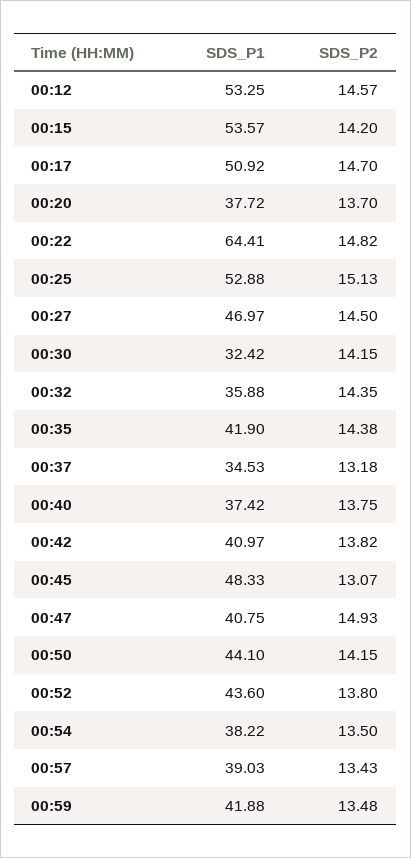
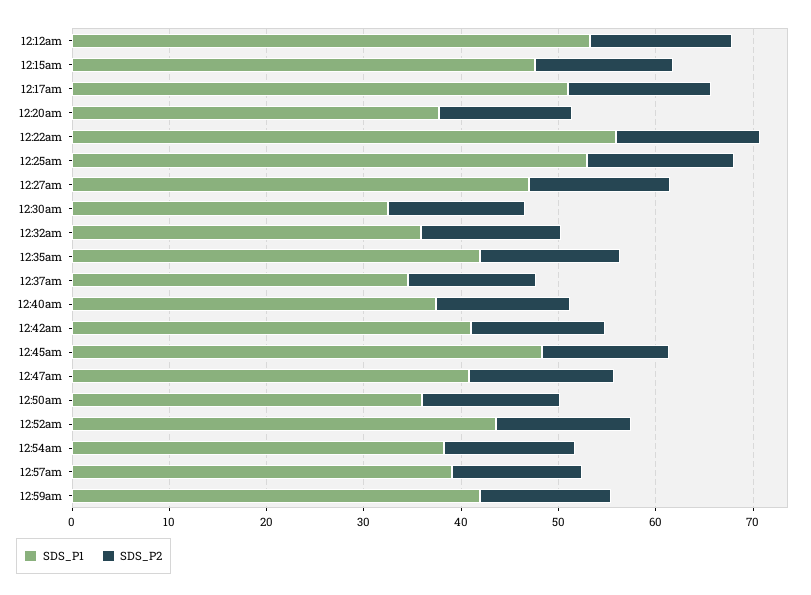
  {
    "SDS_P1": {
      "00:12": 53.25,
-     "00:15": 53.57,
+     "00:15": 48,
      "00:17": 50.92,
      "00:20": 37.72,
-     "00:22": 64.41,
+     "00:22": 56,
      "00:25": 52.88,
      "00:27": 46.97,
      "00:30": 32.42,
      "00:32": 35.88,
      "00:35": 41.9,
      "00:37": 34.53,
      "00:40": 37.42,
      "00:42": 40.97,
      "00:45": 48.33,
      "00:47": 40.75,
-     "00:50": 44.1,
+     "00:50": 36,
      "00:52": 43.6,
      "00:54": 38.22,
      "00:57": 39.03,
      "00:59": 41.88
    },
    "SDS_P2": {
      "00:12": 14.57,
      "00:15": 14.2,
      "00:17": 14.7,
      "00:20": 13.7,
      "00:22": 14.82,
      "00:25": 15.13,
      "00:27": 14.5,
      "00:30": 14.15,
      "00:32": 14.35,
      "00:35": 14.38,
      "00:37": 13.18,
      "00:40": 13.75,
      "00:42": 13.82,
      "00:45": 13.07,
      "00:47": 14.93,
      "00:50": 14.15,
      "00:52": 13.8,
      "00:54": 13.5,
      "00:57": 13.43,
      "00:59": 13.48
    }
  }

